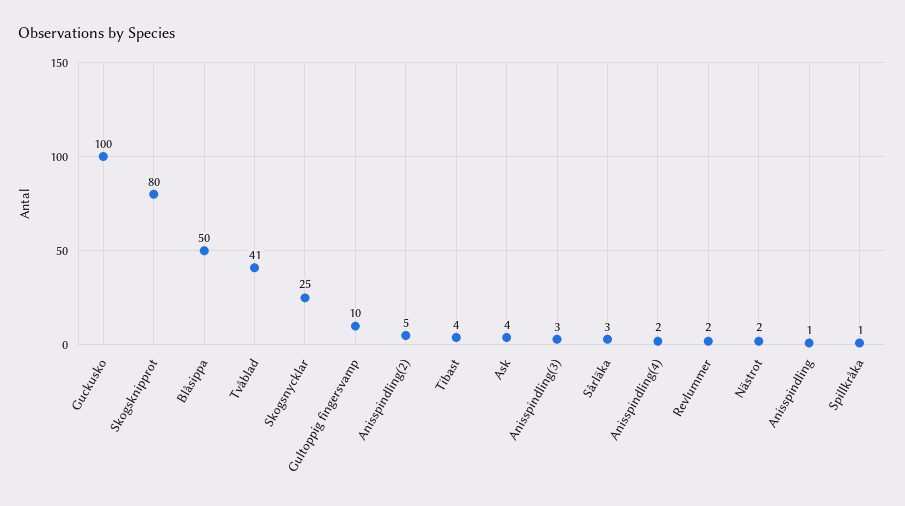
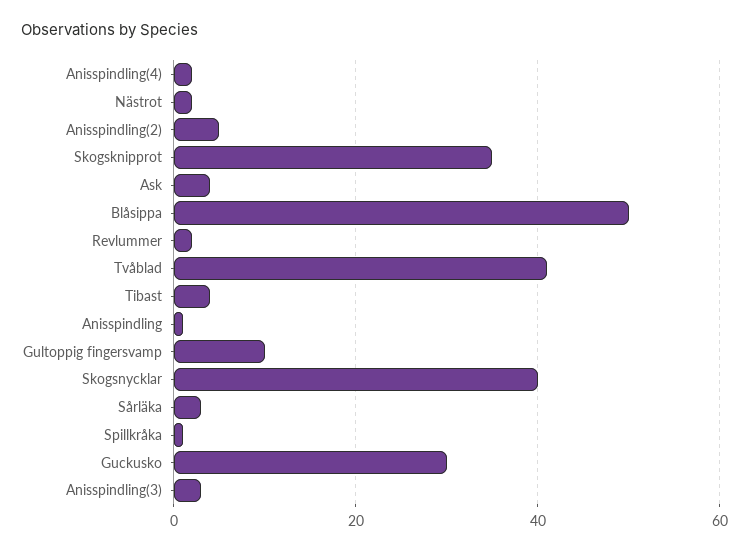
  {
-   "Guckusko": 100,
+   "Guckusko": 30,
-   "Skogsknipprot": 80,
+   "Skogsknipprot": 35,
    "Blåsippa": 50,
    "Tvåblad": 41,
-   "Skogsnycklar": 25,
+   "Skogsnycklar": 40,
    "Gultoppig fingersvamp": 10,
    "Anisspindling(2)": 5,
    "Tibast": 4,
    "Ask": 4,
    "Anisspindling(3)": 3,
    "Sårläka": 3,
    "Anisspindling(4)": 2,
    "Revlummer": 2,
    "Nästrot": 2,
    "Anisspindling": 1,
    "Spillkråka": 1
  }

